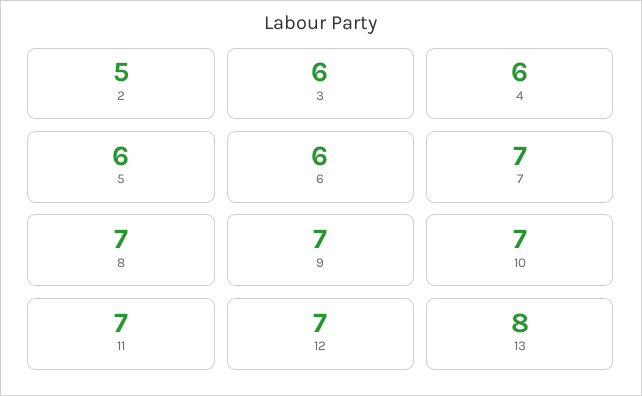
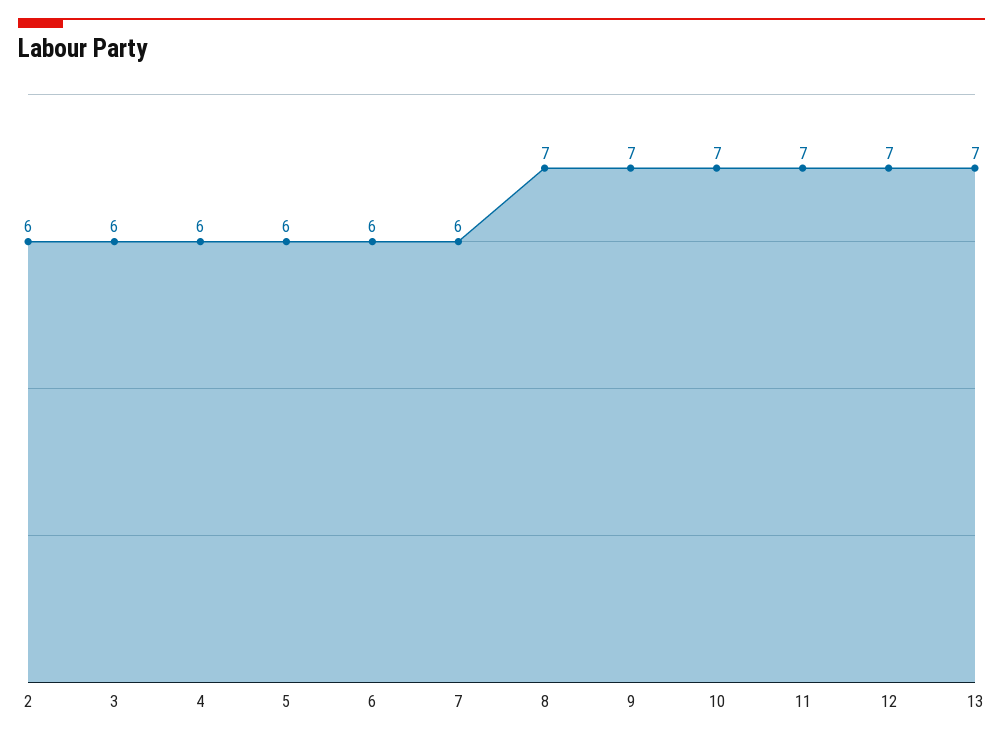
  {
-   "2": 5,
+   "2": 6,
    "3": 6,
    "4": 6,
    "5": 6,
    "6": 6,
-   "7": 7,
+   "7": 6,
    "8": 7,
    "9": 7,
    "10": 7,
    "11": 7,
    "12": 7,
-   "13": 8
+   "13": 7
  }

